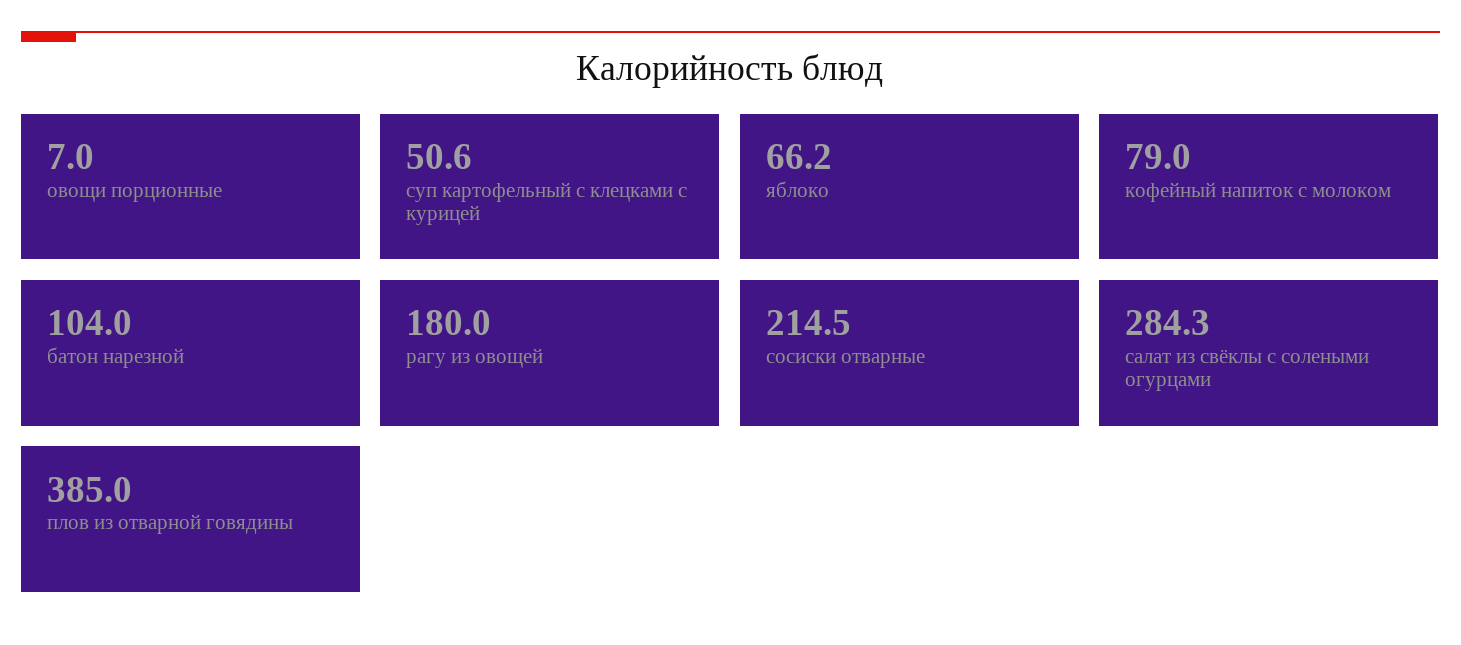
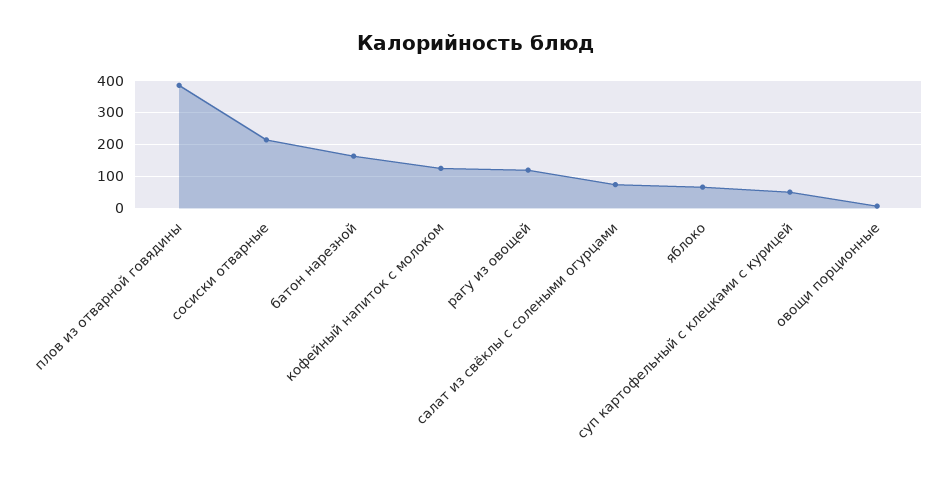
  {
    "овощи порционные": 7,
    "суп картофельный с клецками с курицей": 50.6,
    "яблоко": 66.2,
-   "кофейный напиток с молоком": 79,
+   "кофейный напиток с молоком": 120,
-   "батон нарезной": 104,
+   "батон нарезной": 160,
-   "рагу из овощей": 180,
+   "рагу из овощей": 120,
    "сосиски отварные": 214.5,
-   "салат из свёклы с солеными огурцами": 284.3,
+   "салат из свёклы с солеными огурцами": 80,
    "плов из отварной говядины": 385
  }

